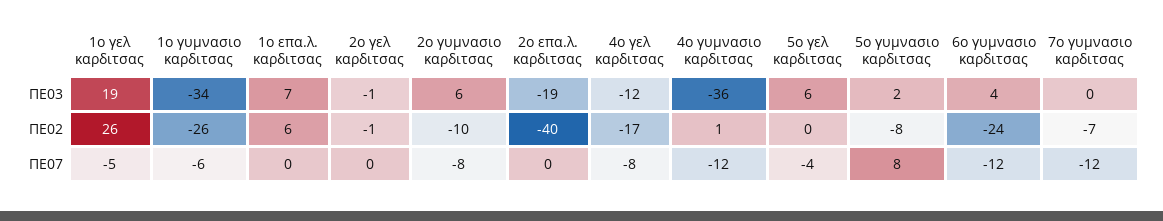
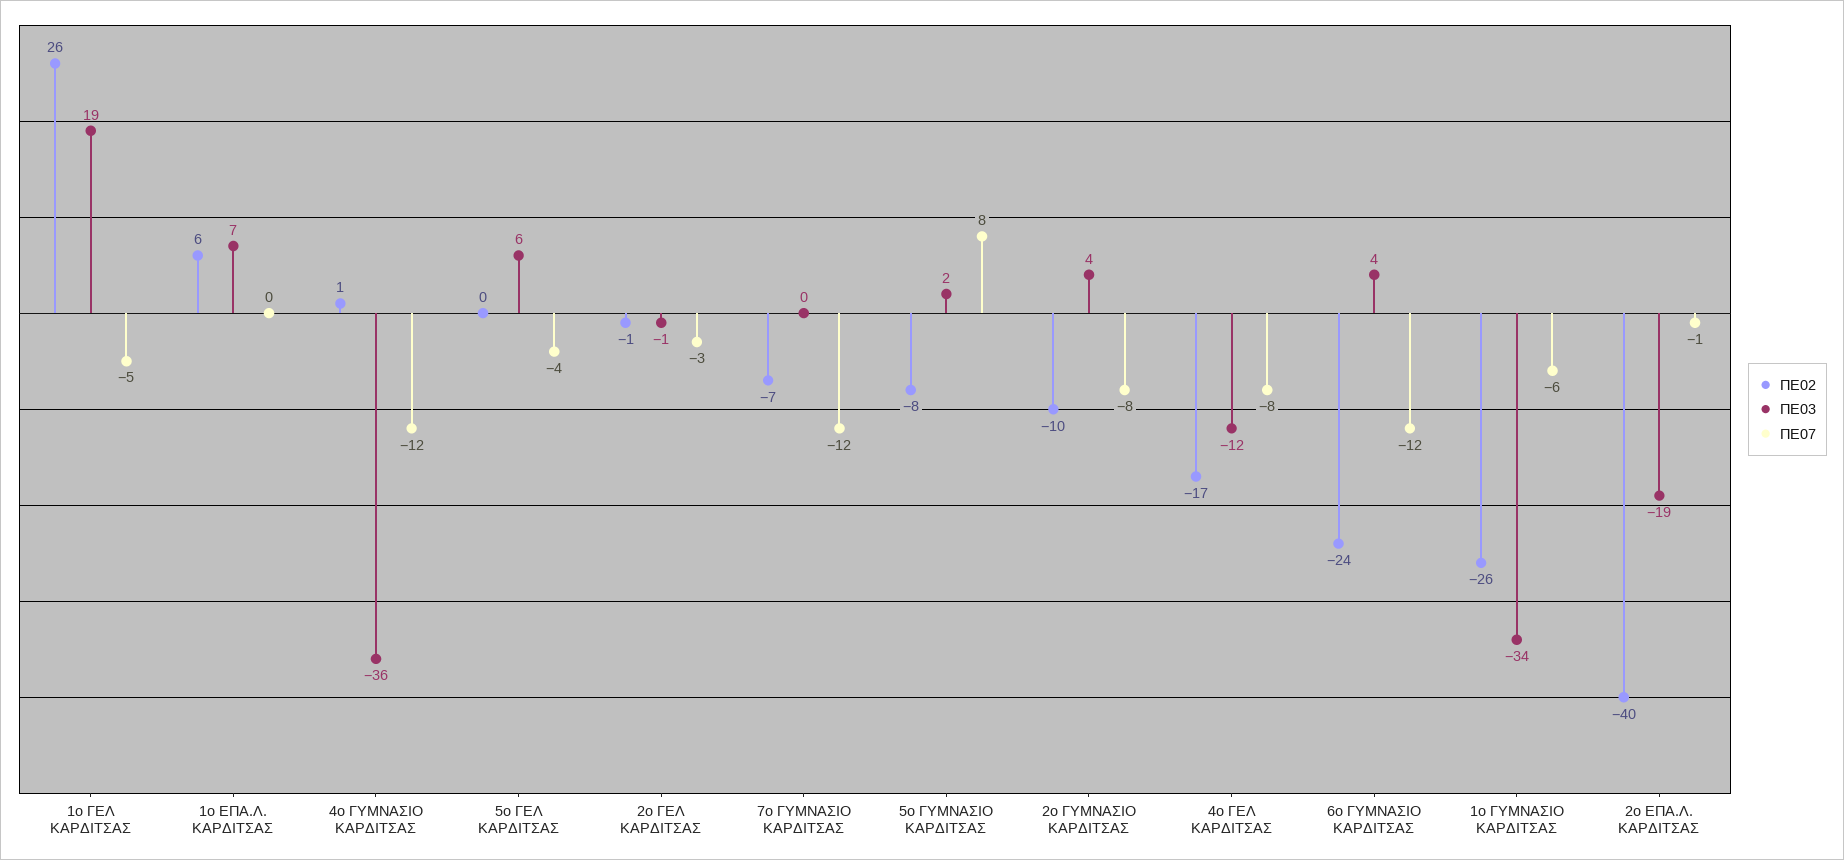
  {
    "ΠΕ03": {
      "1ο γελ καρδιτσας": 19,
      "1ο γυμνασιο καρδιτσας": -34,
      "1ο επα.λ. καρδιτσας": 7,
      "2ο γελ καρδιτσας": -1,
-     "2ο γυμνασιο καρδιτσας": 6,
+     "2ο γυμνασιο καρδιτσας": 4,
      "2ο επα.λ. καρδιτσας": -19,
      "4ο γελ καρδιτσας": -12,
      "4ο γυμνασιο καρδιτσας": -36,
      "5ο γελ καρδιτσας": 6,
      "5ο γυμνασιο καρδιτσας": 2,
      "6ο γυμνασιο καρδιτσας": 4,
      "7ο γυμνασιο καρδιτσας": 0
    },
    "ΠΕ02": {
      "1ο γελ καρδιτσας": 26,
      "1ο γυμνασιο καρδιτσας": -26,
      "1ο επα.λ. καρδιτσας": 6,
      "2ο γελ καρδιτσας": -1,
      "2ο γυμνασιο καρδιτσας": -10,
      "2ο επα.λ. καρδιτσας": -40,
      "4ο γελ καρδιτσας": -17,
      "4ο γυμνασιο καρδιτσας": 1,
      "5ο γελ καρδιτσας": 0,
      "5ο γυμνασιο καρδιτσας": -8,
      "6ο γυμνασιο καρδιτσας": -24,
      "7ο γυμνασιο καρδιτσας": -7
    },
    "ΠΕ07": {
      "1ο γελ καρδιτσας": -5,
      "1ο γυμνασιο καρδιτσας": -6,
      "1ο επα.λ. καρδιτσας": 0,
-     "2ο γελ καρδιτσας": 0,
+     "2ο γελ καρδιτσας": -3,
      "2ο γυμνασιο καρδιτσας": -8,
-     "2ο επα.λ. καρδιτσας": 0,
+     "2ο επα.λ. καρδιτσας": -1,
      "4ο γελ καρδιτσας": -8,
      "4ο γυμνασιο καρδιτσας": -12,
      "5ο γελ καρδιτσας": -4,
      "5ο γυμνασιο καρδιτσας": 8,
      "6ο γυμνασιο καρδιτσας": -12,
      "7ο γυμνασιο καρδιτσας": -12
    }
  }

